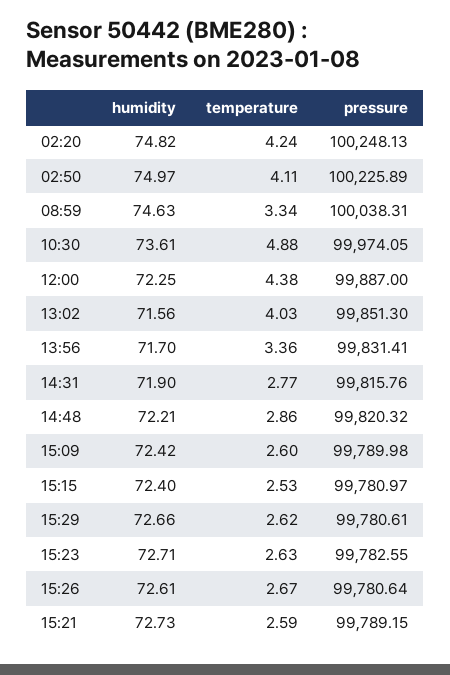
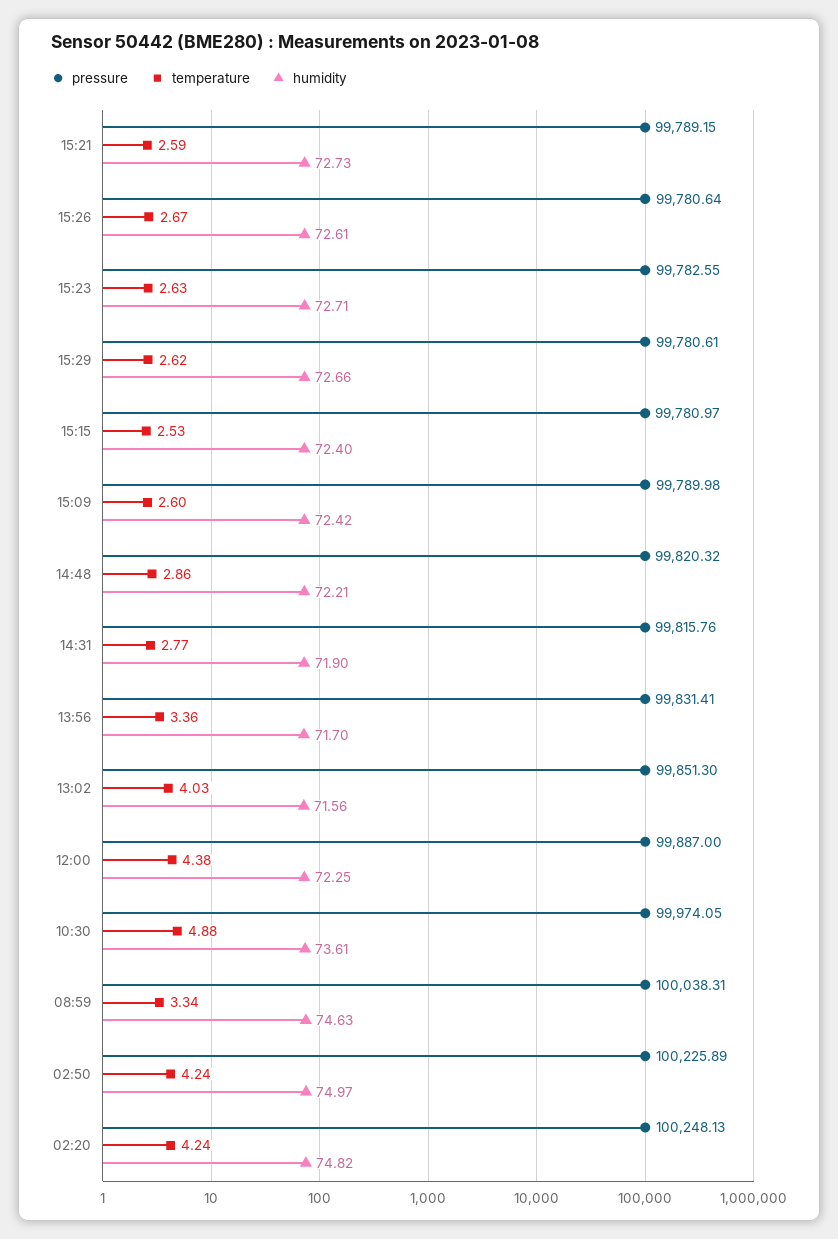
  {
    "humidity": {
      "02:20": 74.82,
      "02:50": 74.97,
      "08:59": 74.63,
      "10:30": 73.61,
      "12:00": 72.25,
      "13:02": 71.56,
      "13:56": 71.7,
      "14:31": 71.9,
      "14:48": 72.21,
      "15:09": 72.42,
      "15:15": 72.4,
      "15:29": 72.66,
      "15:23": 72.71,
      "15:26": 72.61,
      "15:21": 72.73
    },
    "temperature": {
      "02:20": 4.24,
-     "02:50": 4.11,
+     "02:50": 4.24,
      "08:59": 3.34,
      "10:30": 4.88,
      "12:00": 4.38,
      "13:02": 4.03,
      "13:56": 3.36,
      "14:31": 2.77,
      "14:48": 2.86,
      "15:09": 2.6,
      "15:15": 2.53,
      "15:29": 2.62,
      "15:23": 2.63,
      "15:26": 2.67,
      "15:21": 2.59
    },
    "pressure": {
      "02:20": 100248.13,
      "02:50": 100225.89,
      "08:59": 100038.31,
      "10:30": 99974.05,
      "12:00": 99887,
      "13:02": 99851.3,
      "13:56": 99831.41,
      "14:31": 99815.76,
      "14:48": 99820.32,
      "15:09": 99789.98,
      "15:15": 99780.97,
      "15:29": 99780.61,
      "15:23": 99782.55,
      "15:26": 99780.64,
      "15:21": 99789.15
    }
  }

